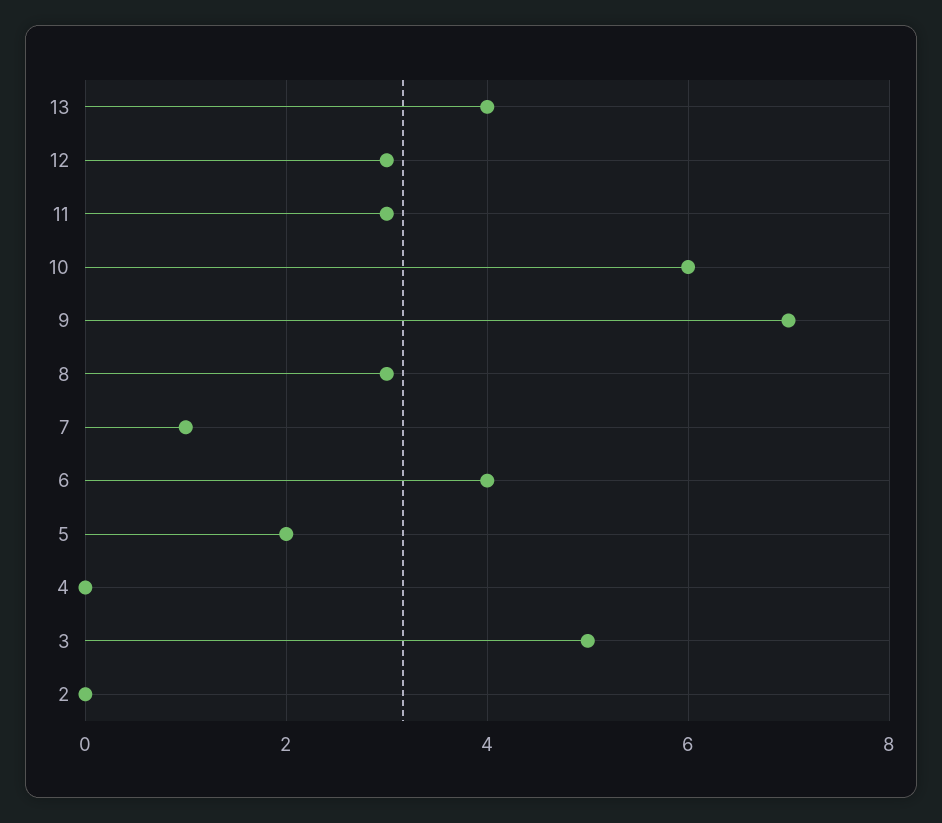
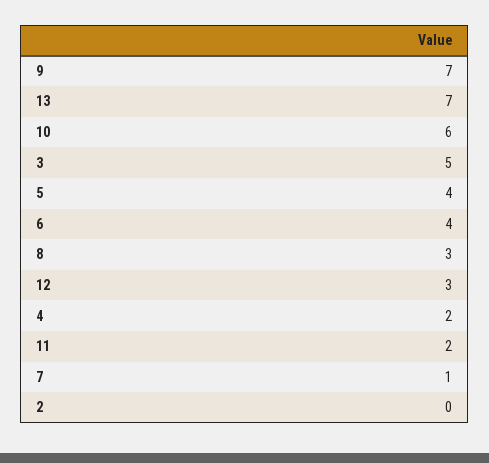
  {
-   "13": 4,
+   "13": 7,
    "12": 3,
-   "11": 3,
+   "11": 2,
    "10": 6,
    "9": 7,
    "8": 3,
    "7": 1,
    "6": 4,
-   "5": 2,
+   "5": 4,
-   "4": 0,
+   "4": 2,
    "3": 5,
    "2": 0
  }

